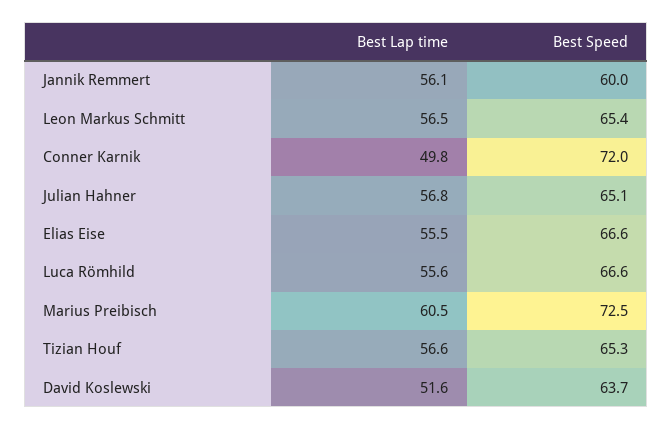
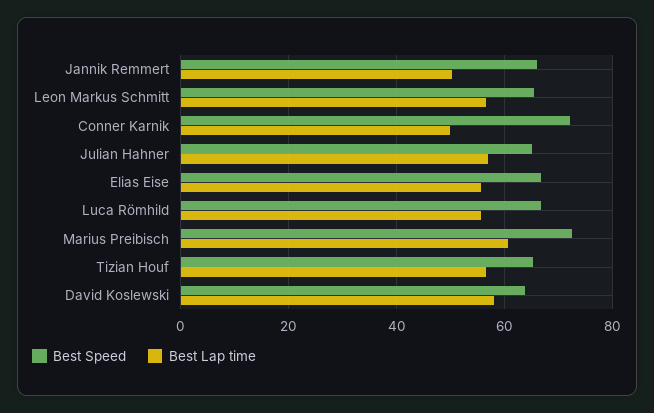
  {
    "Best Lap time": {
-     "Jannik Remmert": 56.1,
+     "Jannik Remmert": 50,
      "Leon Markus Schmitt": 56.5,
      "Conner Karnik": 49.8,
      "Julian Hahner": 56.8,
      "Elias Eise": 55.5,
      "Luca Römhild": 55.6,
      "Marius Preibisch": 60.5,
      "Tizian Houf": 56.6,
-     "David Koslewski": 51.6
+     "David Koslewski": 58
    },
    "Best Speed": {
-     "Jannik Remmert": 60,
+     "Jannik Remmert": 66,
      "Leon Markus Schmitt": 65.4,
      "Conner Karnik": 72,
      "Julian Hahner": 65.1,
      "Elias Eise": 66.6,
      "Luca Römhild": 66.6,
      "Marius Preibisch": 72.5,
      "Tizian Houf": 65.3,
      "David Koslewski": 63.7
    }
  }

